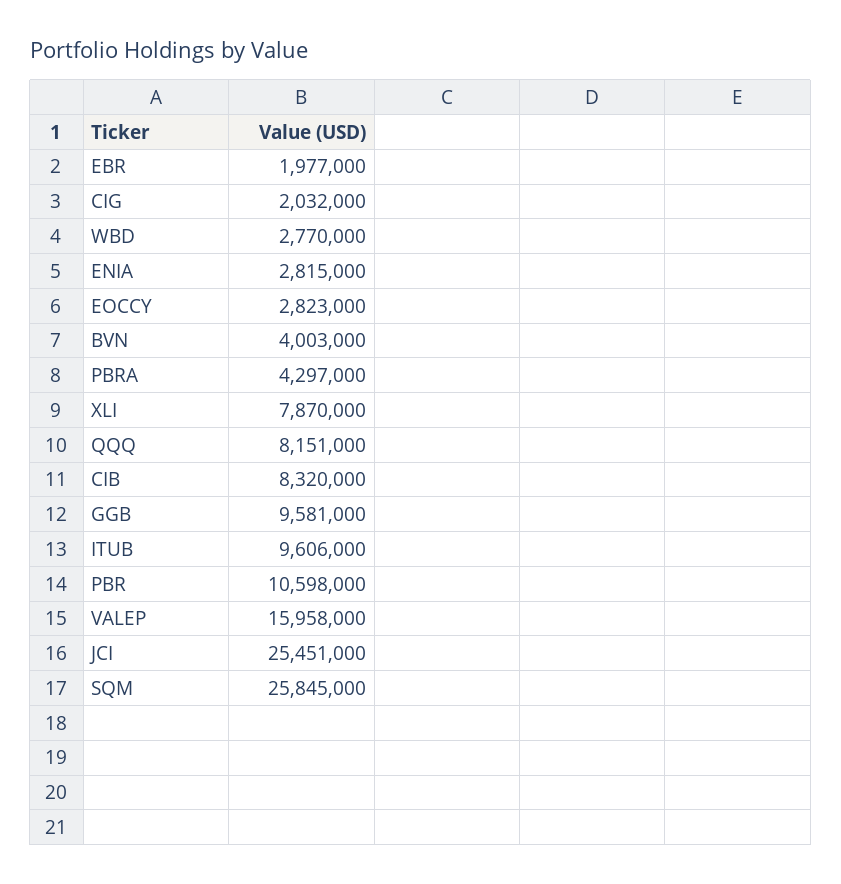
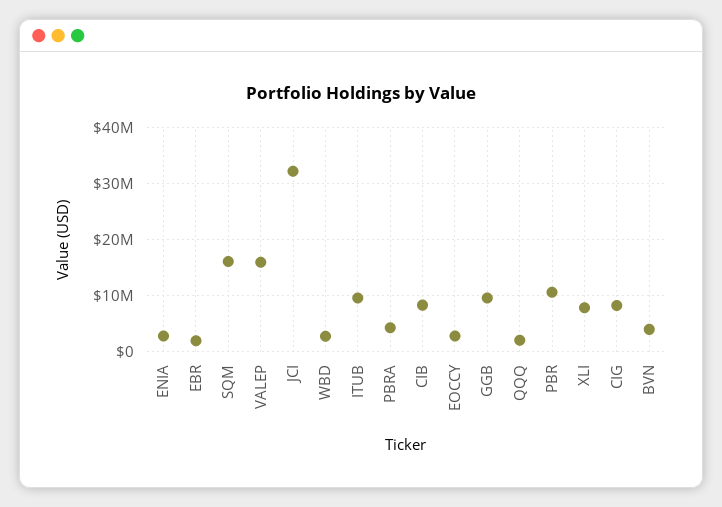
  {
    "EBR": 1977000,
-   "CIG": 2032000,
+   "CIG": 8000000,
    "WBD": 2770000,
    "ENIA": 2815000,
    "EOCCY": 2823000,
    "BVN": 4003000,
    "PBRA": 4297000,
    "XLI": 7870000,
-   "QQQ": 8151000,
+   "QQQ": 2000000,
    "CIB": 8320000,
    "GGB": 9581000,
    "ITUB": 9606000,
    "PBR": 10598000,
    "VALEP": 15958000,
-   "JCI": 25451000,
+   "JCI": 32000000,
-   "SQM": 25845000
+   "SQM": 16000000
  }

